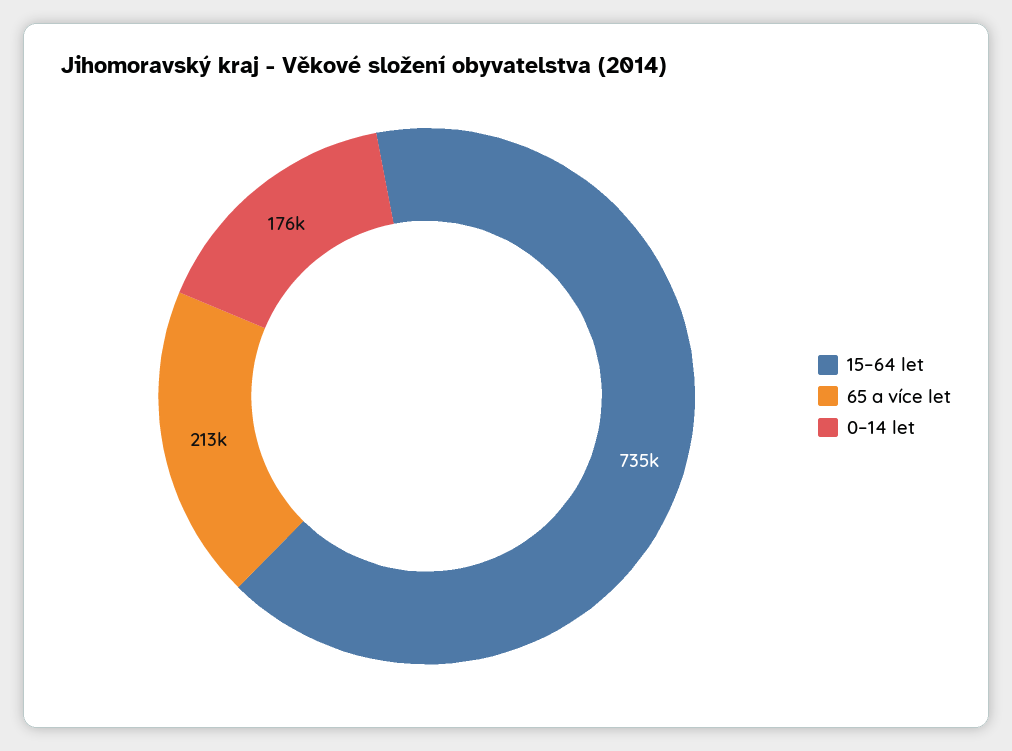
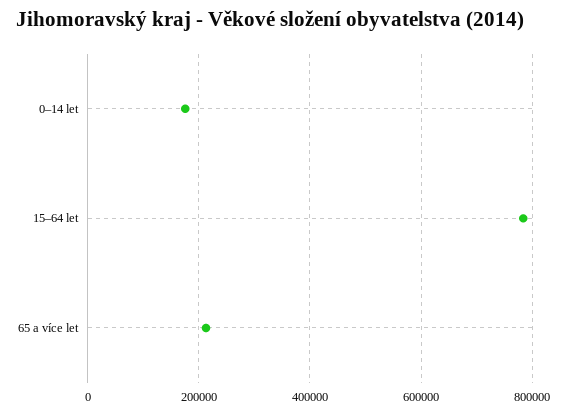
  {
-   "15–64 let": 735000,
+   "15–64 let": 780000,
    "65 a více let": 213000,
    "0–14 let": 176000
  }

